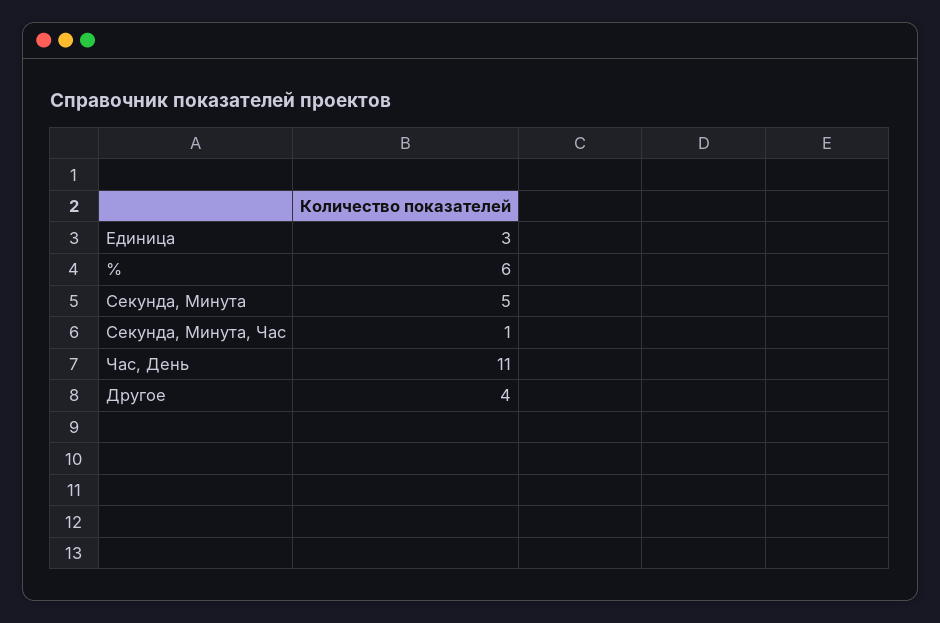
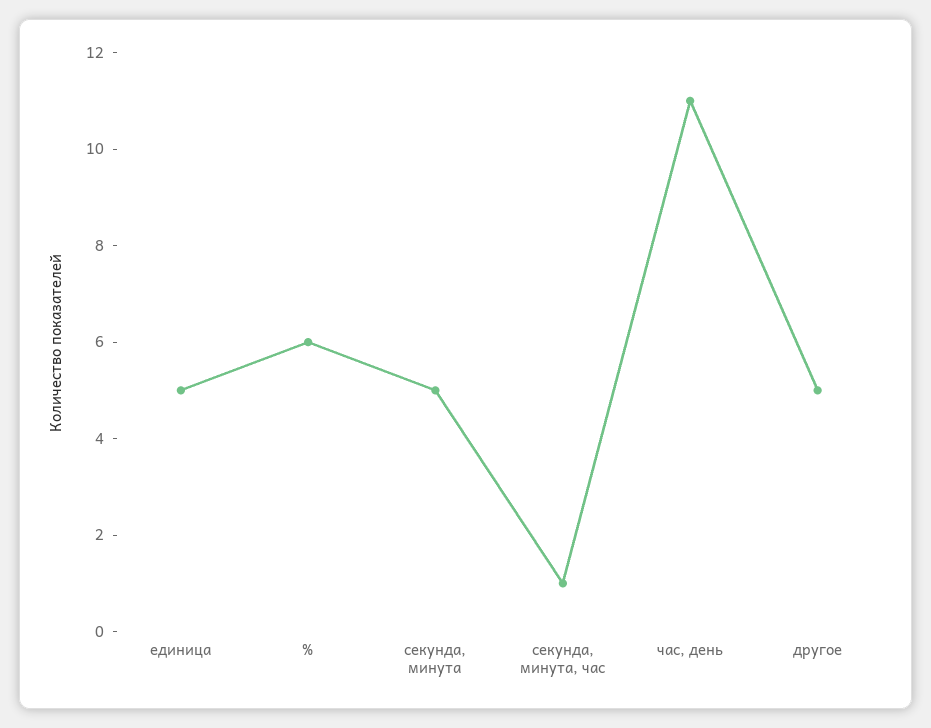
  {
-   "Единица": 3,
+   "Единица": 5,
    "%": 6,
    "Секунда, Минута": 5,
    "Секунда, Минута, Час": 1,
    "Час, День": 11,
-   "Другое": 4
+   "Другое": 5
  }

